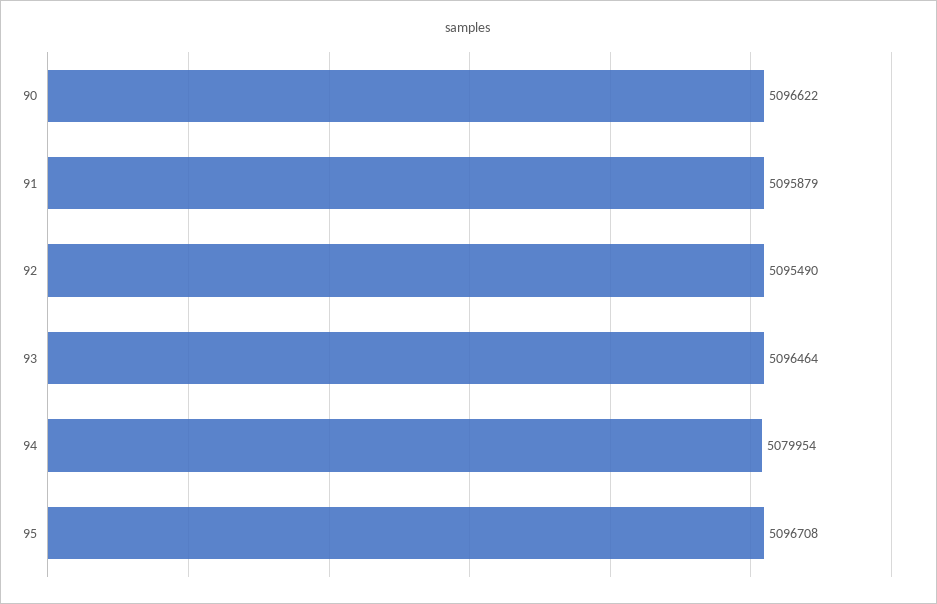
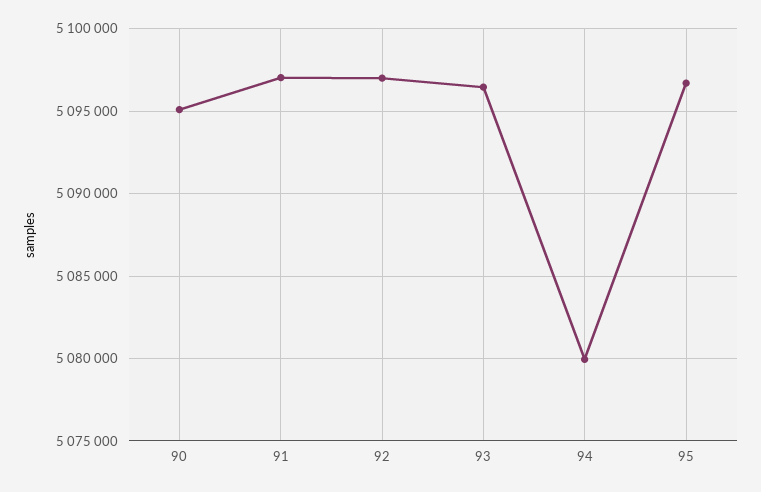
  {
-   "90": 5096622,
+   "90": 5095000,
-   "91": 5095879,
+   "91": 5097000,
-   "92": 5095490,
+   "92": 5097000,
    "93": 5096464,
    "94": 5079954,
    "95": 5096708
  }

